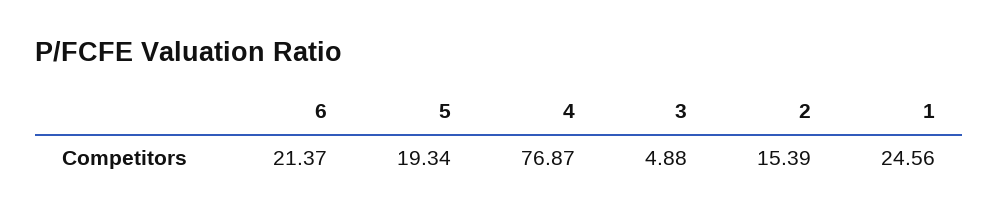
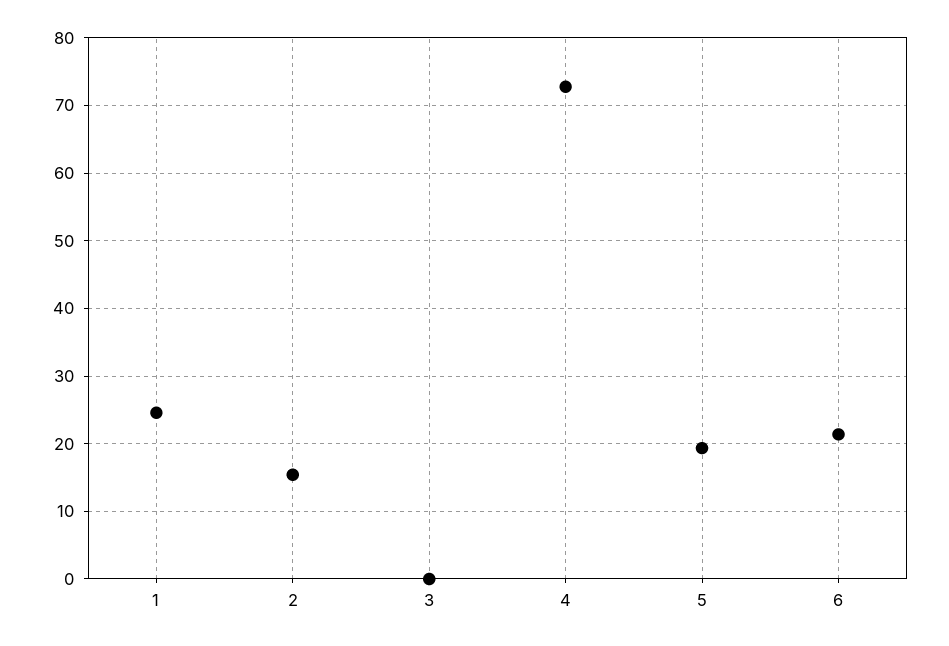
  {
    "6": 21.37,
    "5": 19.34,
-   "4": 76.87,
+   "4": 73,
-   "3": 4.88,
+   "3": 0,
    "2": 15.39,
    "1": 24.56
  }

